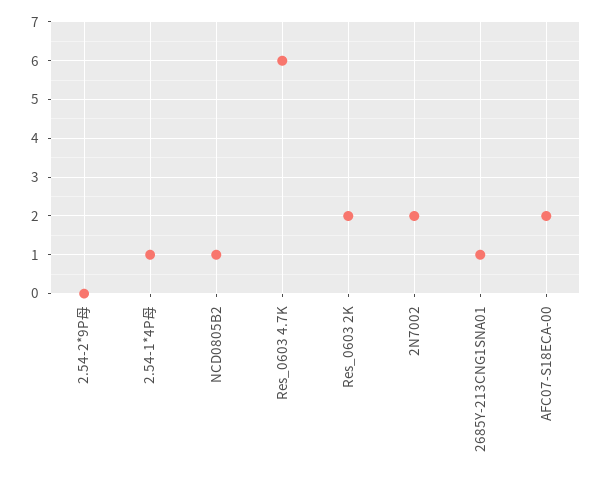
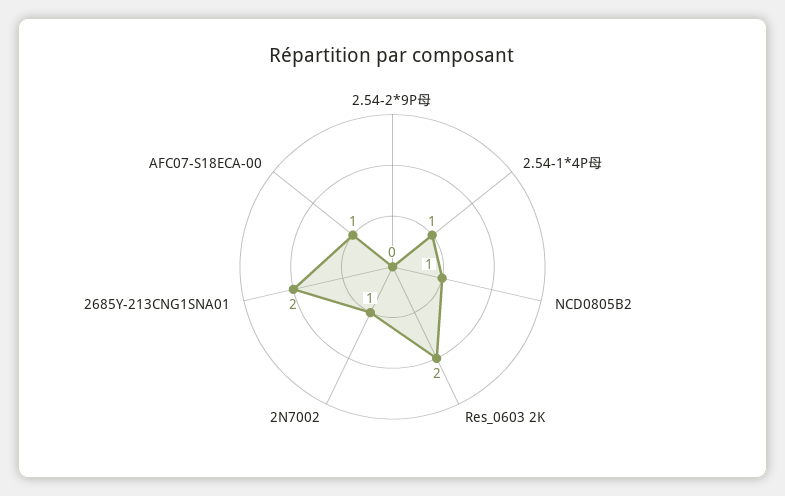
  {
    "2.54-2*9P母": 0,
    "2.54-1*4P母": 1,
    "NCD0805B2": 1,
-   "Res_0603 4.7K": 6,
    "Res_0603 2K": 2,
-   "2N7002": 2,
+   "2N7002": 1,
-   "2685Y-213CNG1SNA01": 1,
+   "2685Y-213CNG1SNA01": 2,
-   "AFC07-S18ECA-00": 2
+   "AFC07-S18ECA-00": 1
  }

